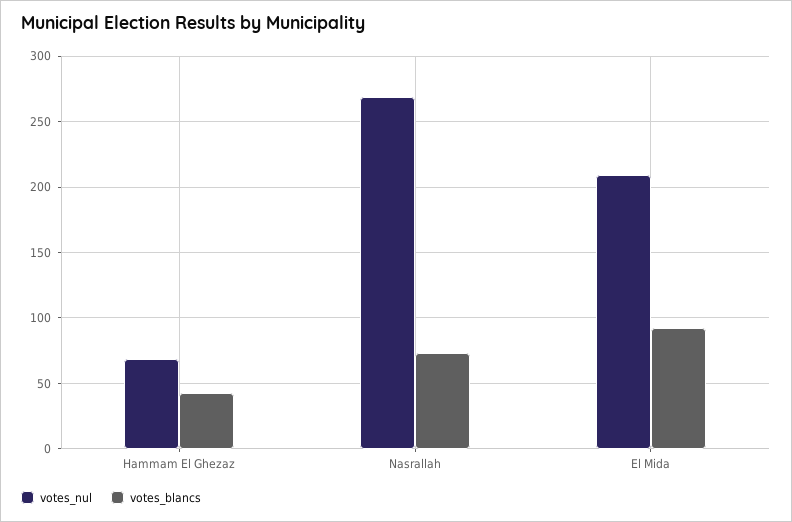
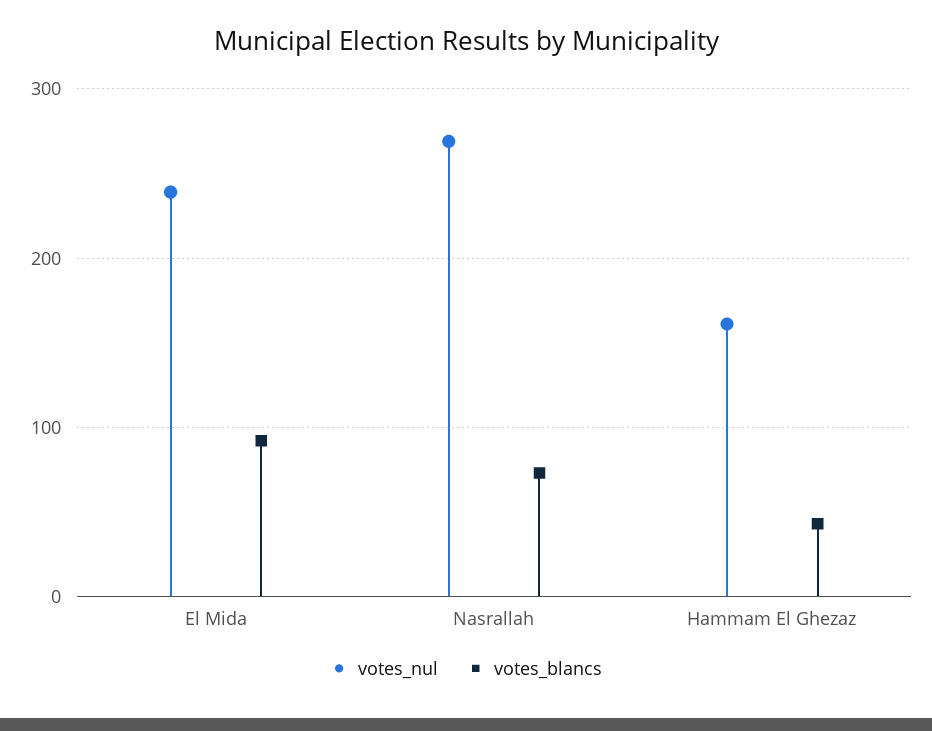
  {
    "votes_nul": {
-     "Hammam El Ghezaz": 70,
+     "Hammam El Ghezaz": 160,
      "Nasrallah": 270,
-     "El Mida": 210
+     "El Mida": 240
    },
    "votes_blancs": {
      "Hammam El Ghezaz": 45,
      "Nasrallah": 75,
      "El Mida": 90
    }
  }

